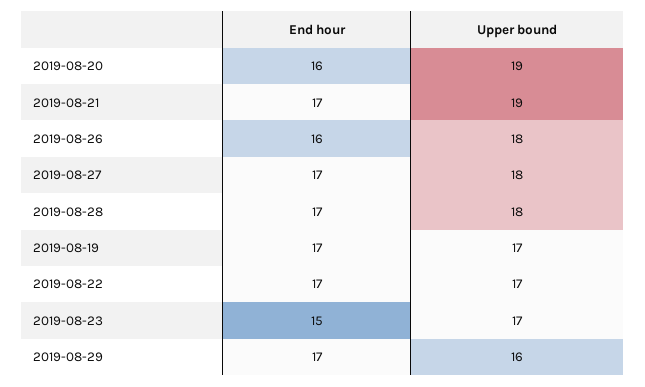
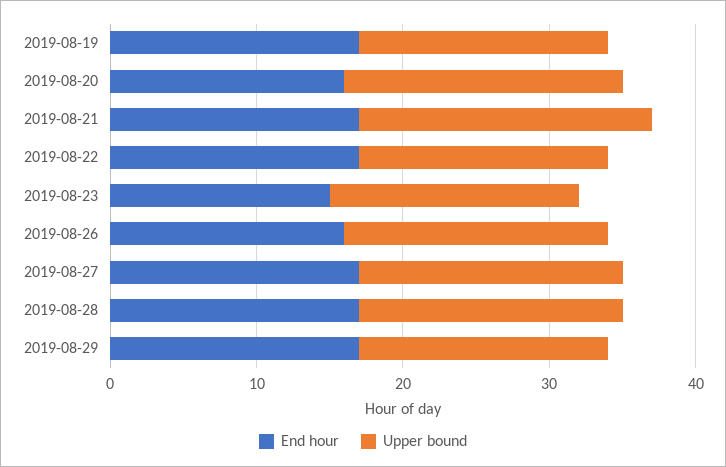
  {
    "End hour": {
      "2019-08-20": 16,
      "2019-08-21": 17,
      "2019-08-26": 16,
      "2019-08-27": 17,
      "2019-08-28": 17,
      "2019-08-19": 17,
      "2019-08-22": 17,
      "2019-08-23": 15,
      "2019-08-29": 17
    },
    "Upper bound": {
      "2019-08-20": 19,
-     "2019-08-21": 19,
+     "2019-08-21": 20,
      "2019-08-26": 18,
      "2019-08-27": 18,
      "2019-08-28": 18,
      "2019-08-19": 17,
      "2019-08-22": 17,
      "2019-08-23": 17,
-     "2019-08-29": 16
+     "2019-08-29": 17
    }
  }

